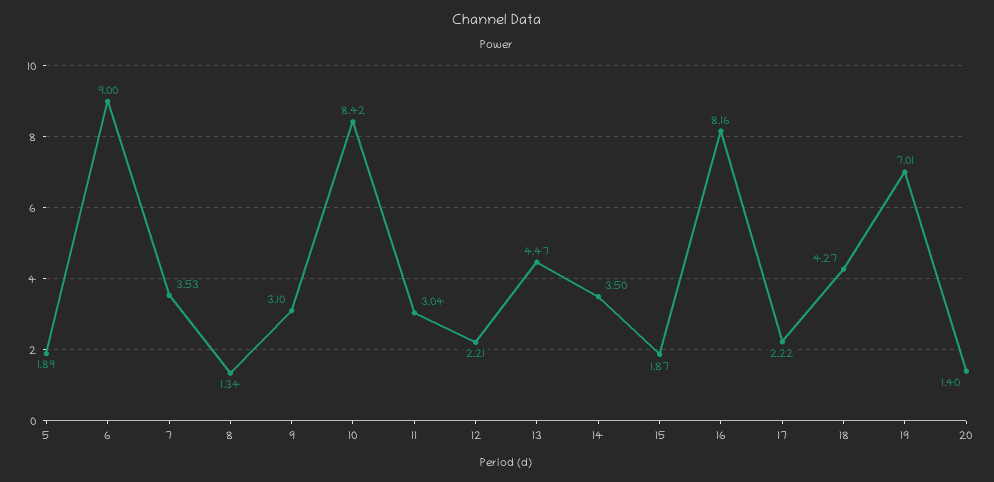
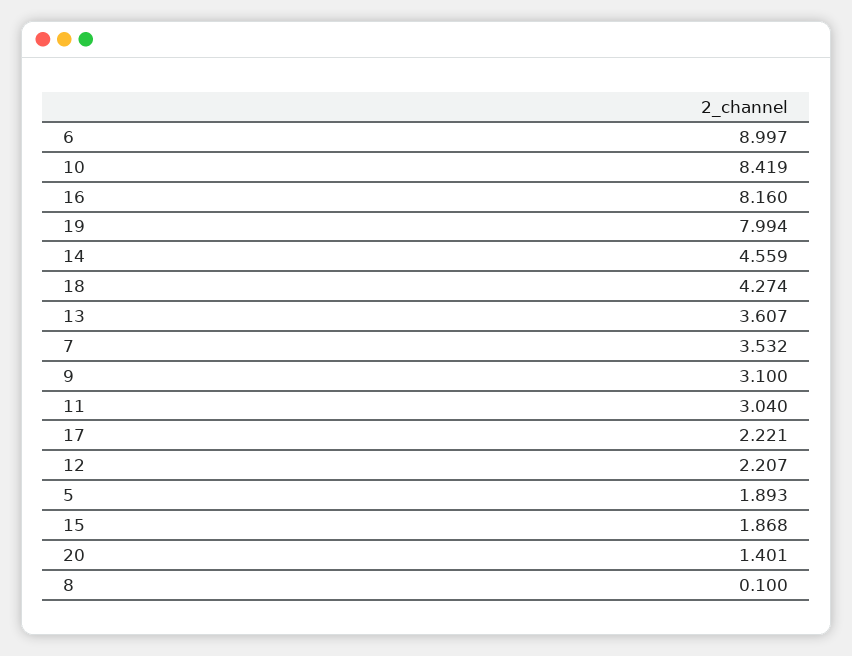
  {
    "5": 1.893,
    "6": 8.997,
    "7": 3.532,
-   "8": 1.34,
+   "8": 0.1,
    "9": 3.1,
    "10": 8.419,
    "11": 3.04,
    "12": 2.207,
-   "13": 4.47,
+   "13": 3.607,
-   "14": 3.5,
+   "14": 4.559,
    "15": 1.868,
    "16": 8.16,
    "17": 2.221,
    "18": 4.274,
-   "19": 7.01,
+   "19": 7.994,
    "20": 1.401
  }

